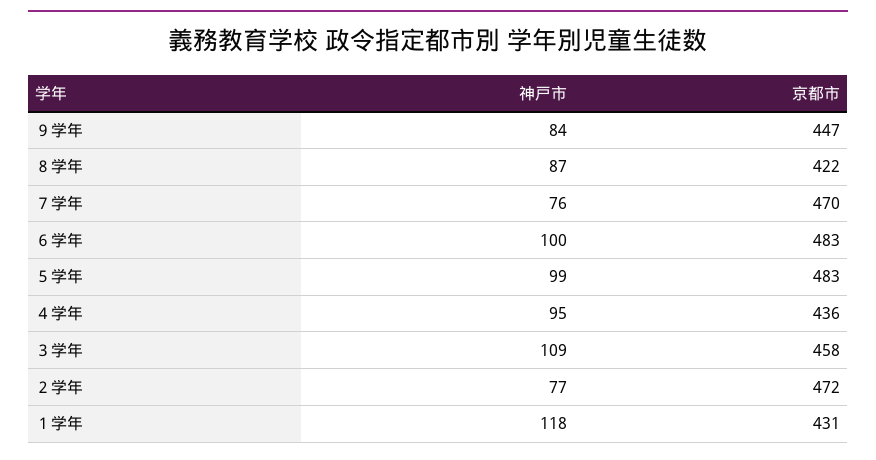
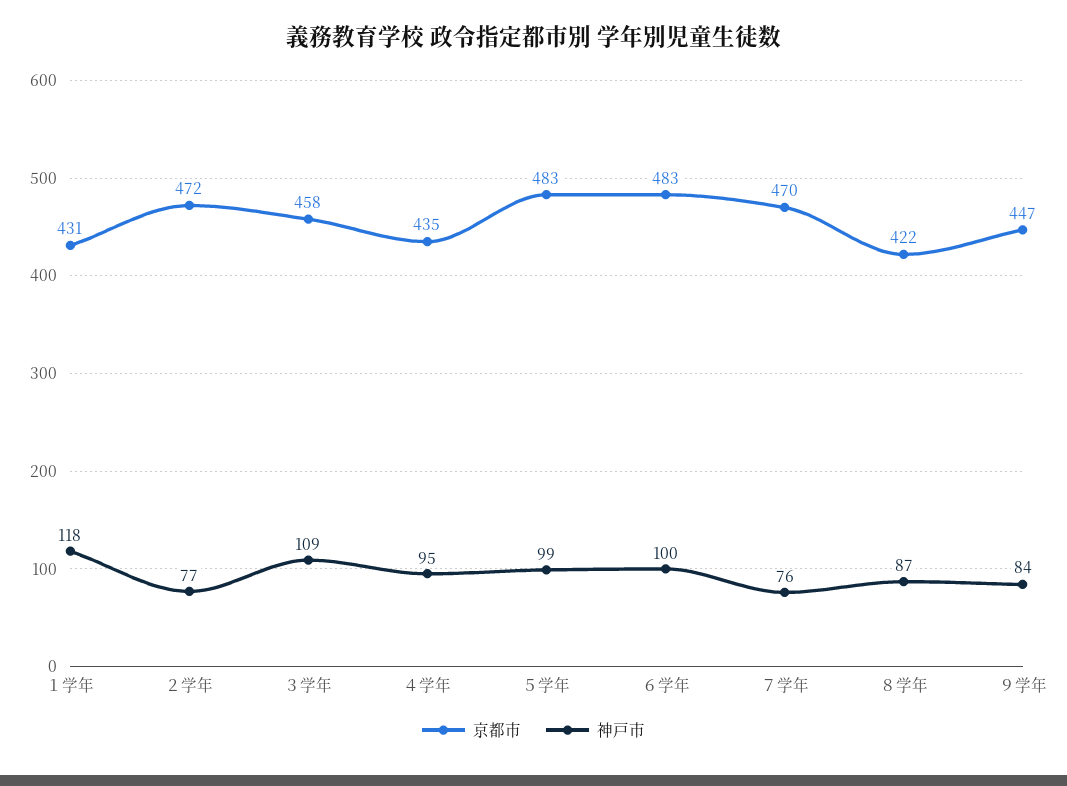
  {
    "神戸市": {
      "９学年": 84,
      "８学年": 87,
      "７学年": 76,
      "６学年": 100,
      "５学年": 99,
      "４学年": 95,
      "３学年": 109,
      "２学年": 77,
      "１学年": 118
    },
    "京都市": {
      "９学年": 447,
      "８学年": 422,
      "７学年": 470,
      "６学年": 483,
      "５学年": 483,
-     "４学年": 436,
+     "４学年": 435,
      "３学年": 458,
      "２学年": 472,
      "１学年": 431
    }
  }

